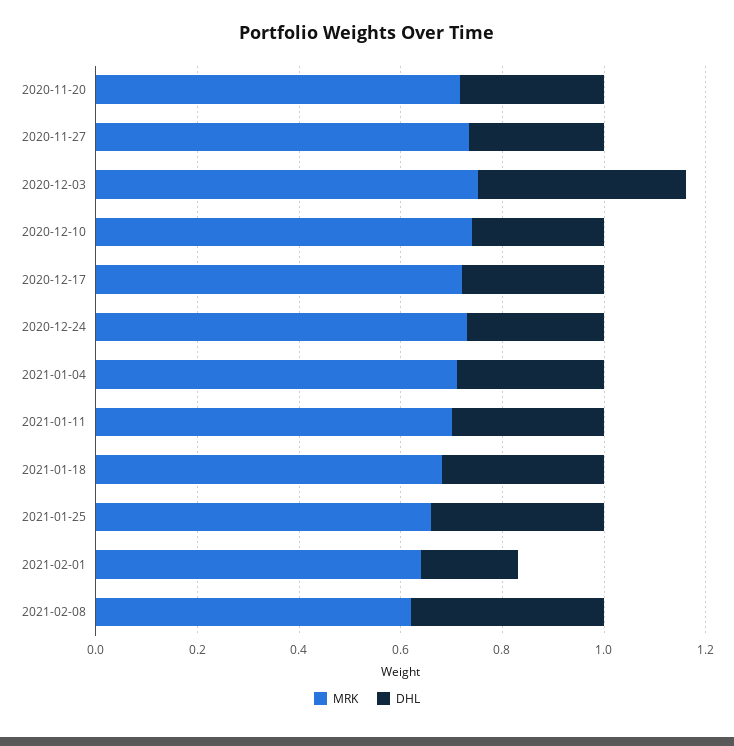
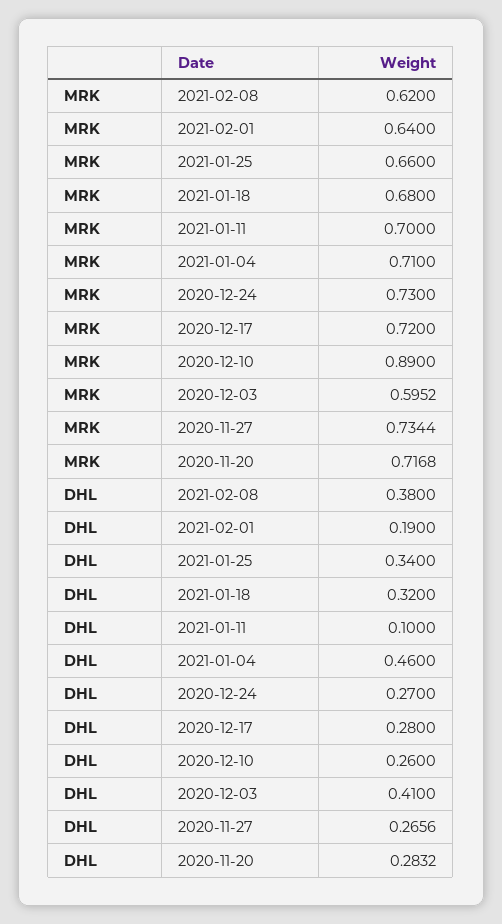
  {
    "MRK": {
      "2020-11-20": 0.7168,
      "2020-11-27": 0.7344,
-     "2020-12-03": 0.75,
+     "2020-12-03": 0.5952,
-     "2020-12-10": 0.75,
+     "2020-12-10": 0.89,
      "2020-12-17": 0.72,
      "2020-12-24": 0.73,
      "2021-01-04": 0.71,
      "2021-01-11": 0.7,
      "2021-01-18": 0.68,
      "2021-01-25": 0.66,
      "2021-02-01": 0.64,
      "2021-02-08": 0.62
    },
    "DHL": {
      "2020-11-20": 0.2832,
      "2020-11-27": 0.2656,
      "2020-12-03": 0.41,
      "2020-12-10": 0.26,
      "2020-12-17": 0.28,
      "2020-12-24": 0.27,
-     "2021-01-04": 0.3,
+     "2021-01-04": 0.46,
-     "2021-01-11": 0.3,
+     "2021-01-11": 0.1,
      "2021-01-18": 0.32,
      "2021-01-25": 0.34,
      "2021-02-01": 0.19,
      "2021-02-08": 0.38
    }
  }

